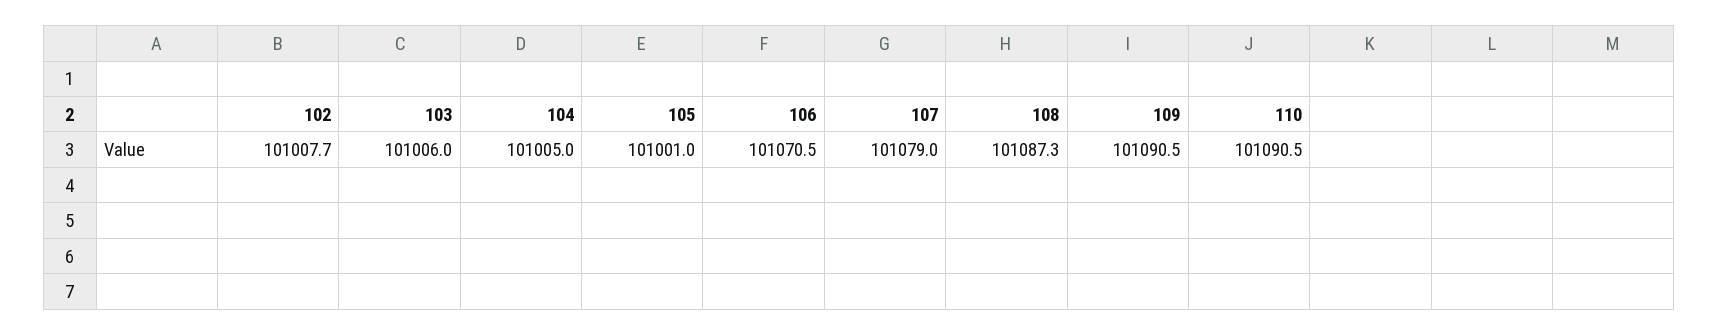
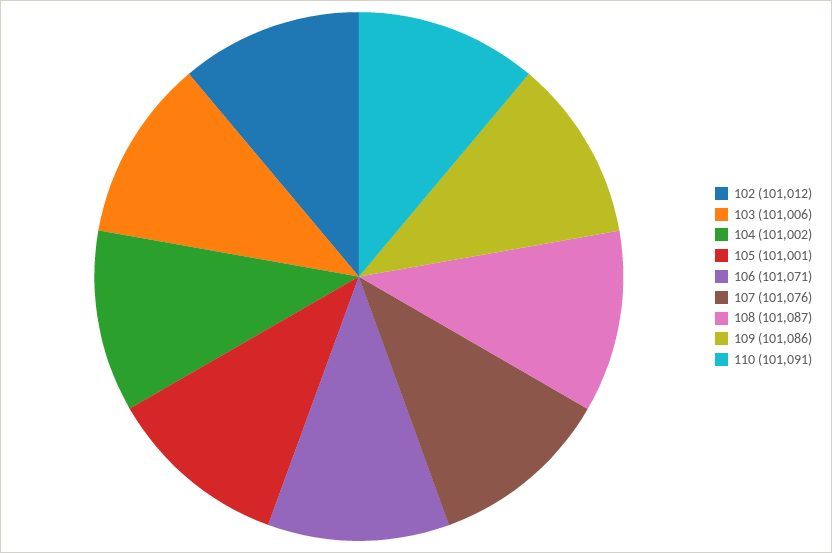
  {
-   "102": 101007.7,
+   "102": 101012,
    "103": 101006,
-   "104": 101005,
+   "104": 101002,
    "105": 101001,
    "106": 101070.5,
-   "107": 101079,
+   "107": 101076,
    "108": 101087.3,
-   "109": 101090.5,
+   "109": 101086,
    "110": 101090.5
  }

